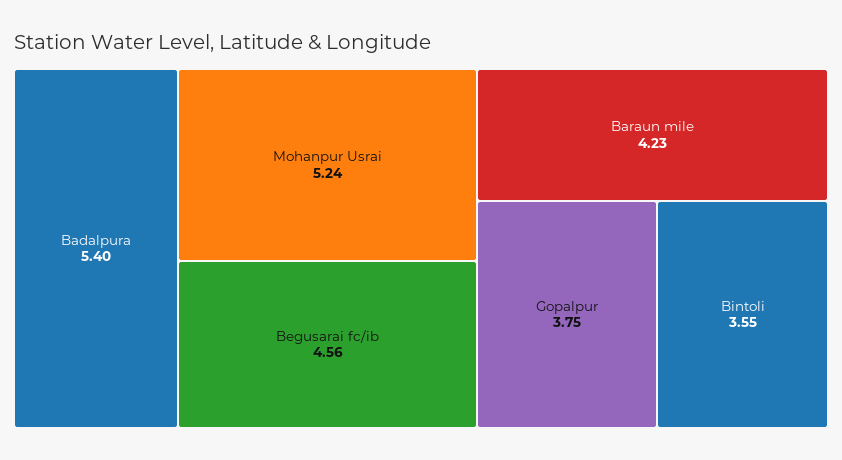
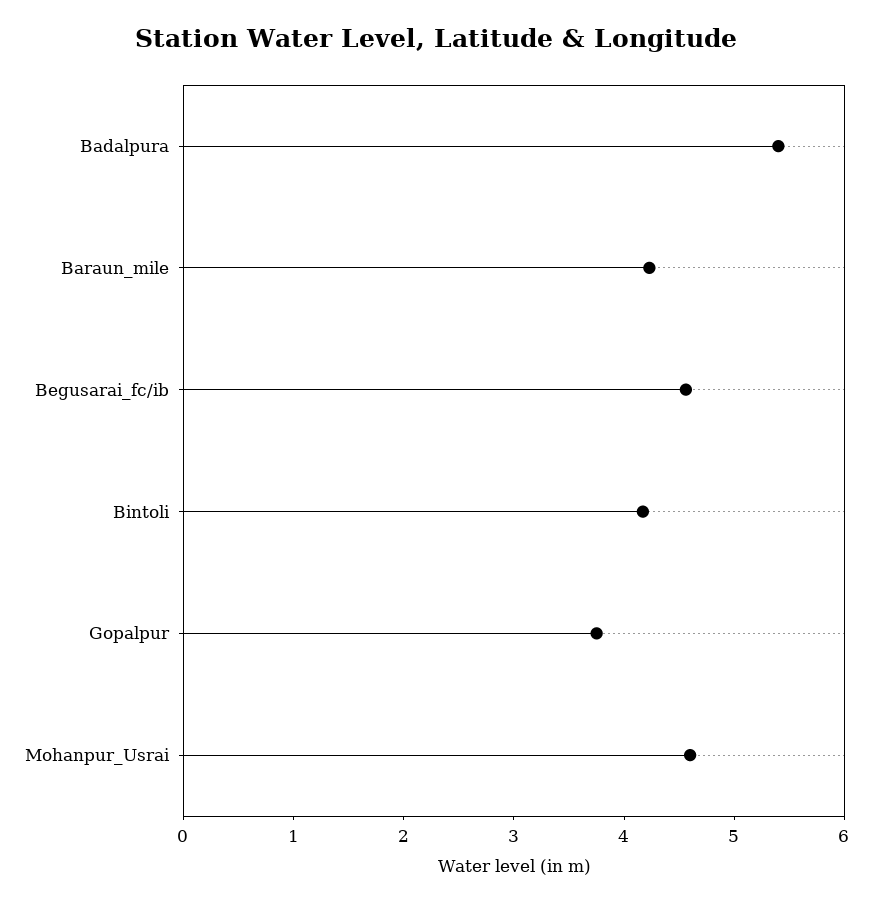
  {
    "Badalpura": 5.4,
-   "Mohanpur Usrai": 5.24,
+   "Mohanpur Usrai": 4.6,
    "Begusarai fc/ib": 4.56,
    "Baraun mile": 4.23,
    "Gopalpur": 3.75,
-   "Bintoli": 3.55
+   "Bintoli": 4.2
  }

